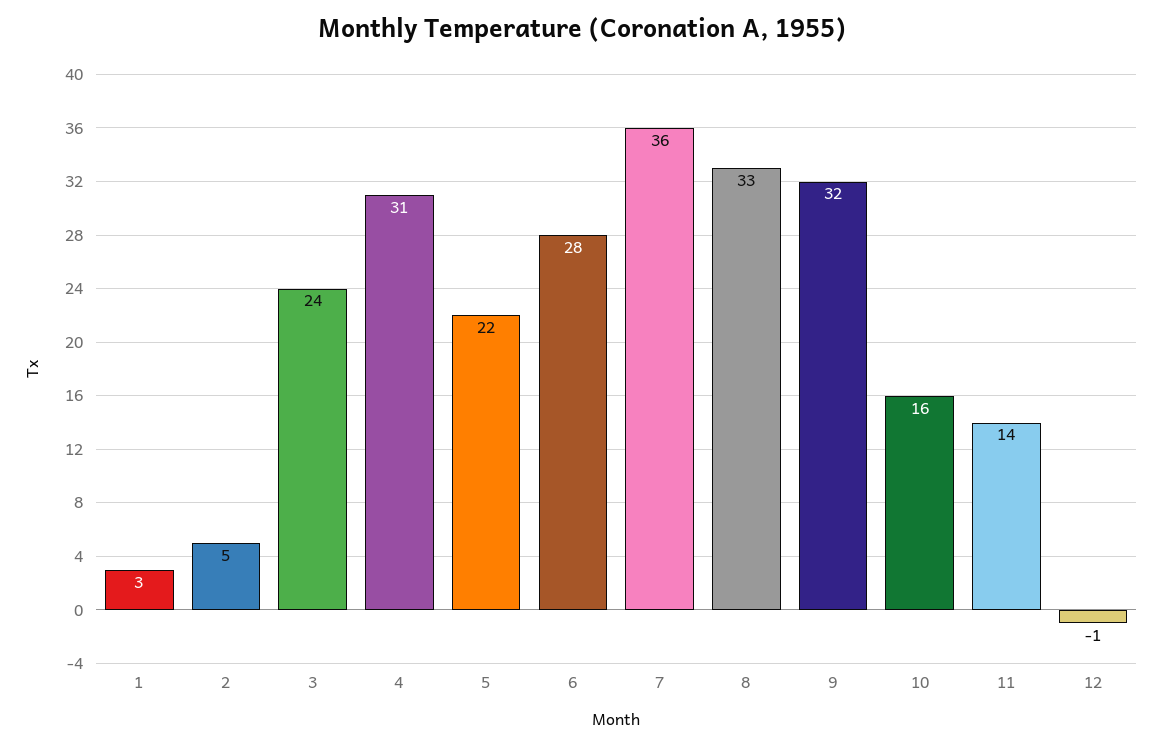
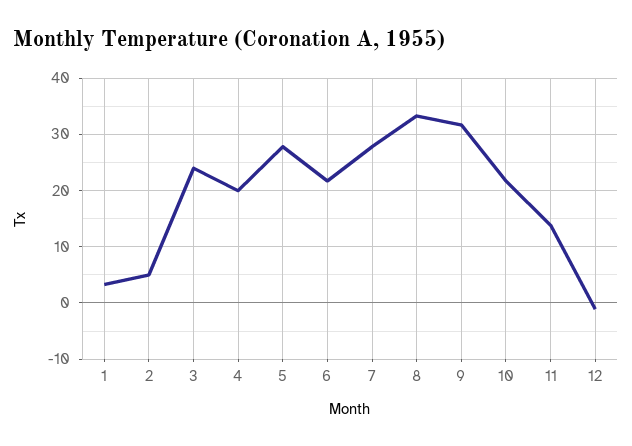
  {
    "1": 3,
    "2": 5,
    "3": 24,
-   "4": 31,
+   "4": 20,
-   "5": 22,
+   "5": 28,
-   "6": 28,
+   "6": 22,
-   "7": 36,
+   "7": 28,
    "8": 33,
    "9": 32,
-   "10": 16,
+   "10": 22,
    "11": 14,
    "12": -1
  }

